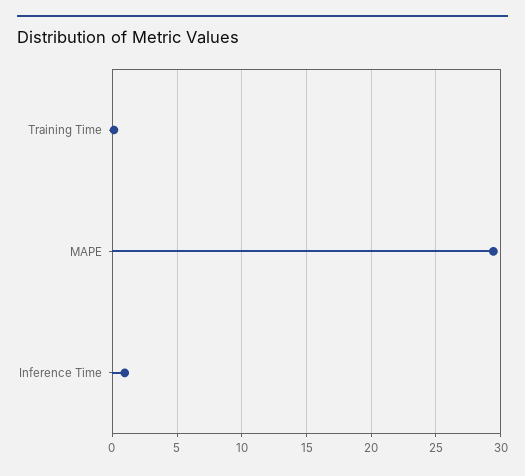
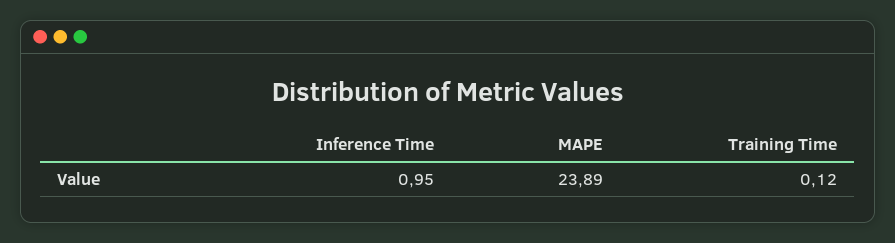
  {
    "Training Time": 0.12,
-   "MAPE": 29.5,
+   "MAPE": 23.89,
    "Inference Time": 0.95
  }

